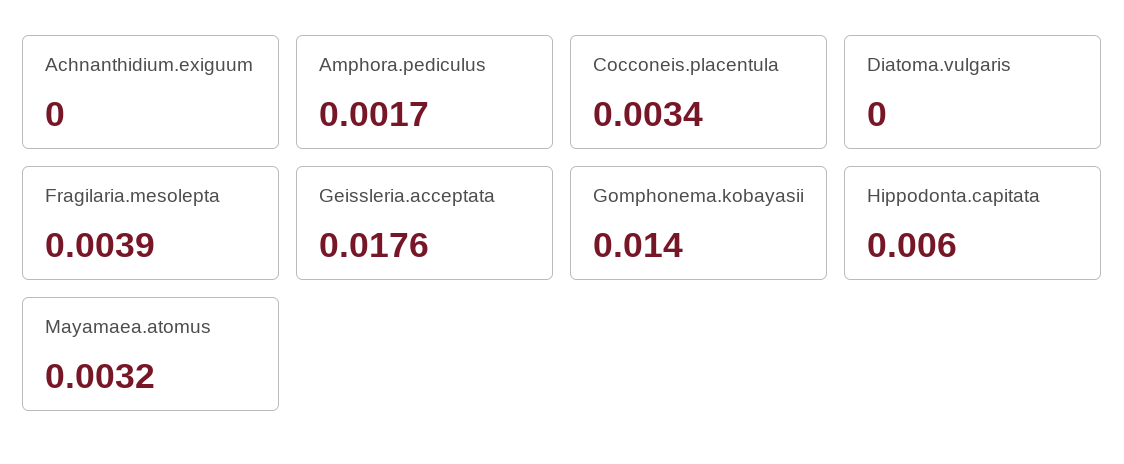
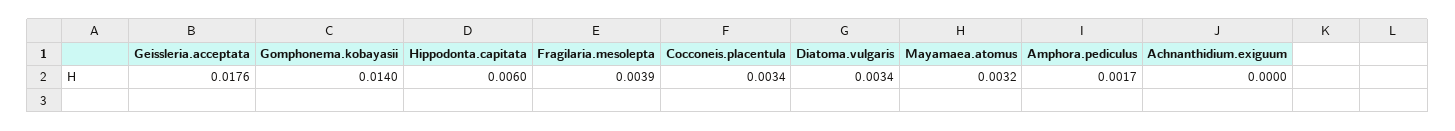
  {
    "Achnanthidium.exiguum": 0,
    "Amphora.pediculus": 0.0017,
    "Cocconeis.placentula": 0.0034,
-   "Diatoma.vulgaris": 0,
+   "Diatoma.vulgaris": 0.0034,
    "Fragilaria.mesolepta": 0.0039,
    "Geissleria.acceptata": 0.0176,
    "Gomphonema.kobayasii": 0.014,
    "Hippodonta.capitata": 0.006,
    "Mayamaea.atomus": 0.0032
  }

